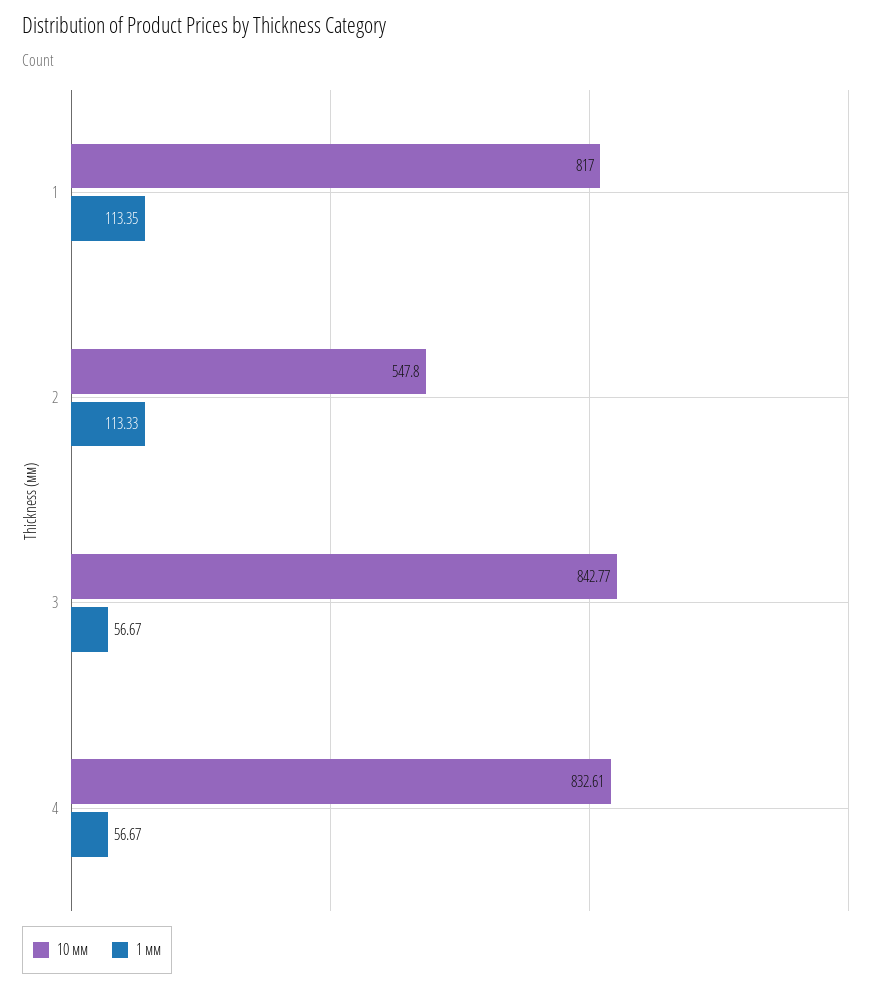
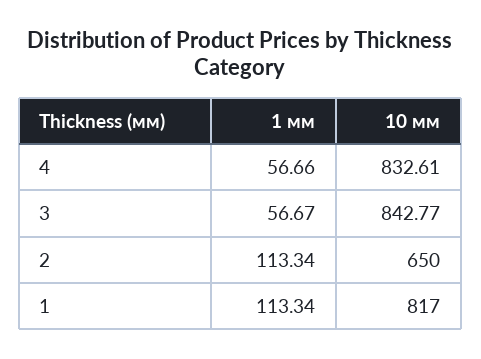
  {
    "10 мм": {
      "1": 817,
-     "2": 547.8,
+     "2": 650,
      "3": 842.77,
      "4": 832.61
    },
    "1 мм": {
-     "1": 113.35,
+     "1": 113.34,
-     "2": 113.33,
+     "2": 113.34,
      "3": 56.67,
-     "4": 56.67
+     "4": 56.66
    }
  }

